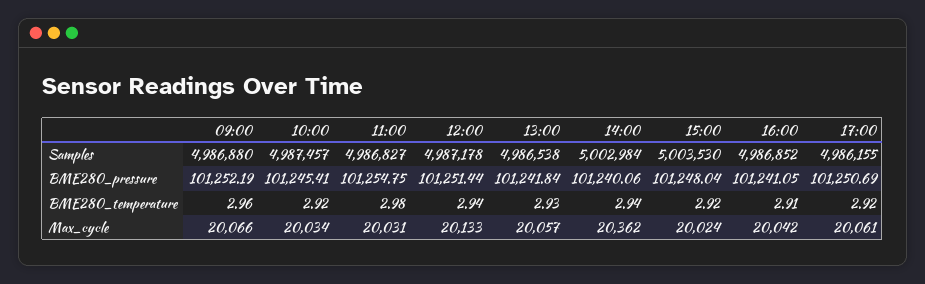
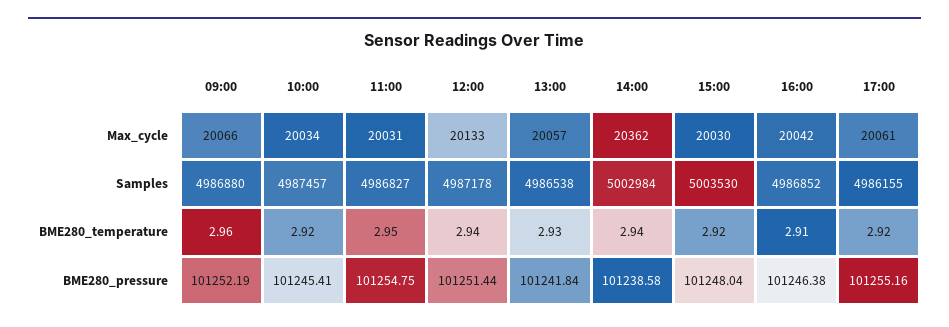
  {
    "09:00": {
      "Samples": 4986880,
      "BME280_pressure": 101252.19,
      "BME280_temperature": 2.96,
      "Max_cycle": 20066
    },
    "10:00": {
      "Samples": 4987457,
      "BME280_pressure": 101245.41,
      "BME280_temperature": 2.92,
      "Max_cycle": 20034
    },
    "11:00": {
      "Samples": 4986827,
      "BME280_pressure": 101254.75,
-     "BME280_temperature": 2.98,
+     "BME280_temperature": 2.95,
      "Max_cycle": 20031
    },
    "12:00": {
      "Samples": 4987178,
      "BME280_pressure": 101251.44,
      "BME280_temperature": 2.94,
      "Max_cycle": 20133
    },
    "13:00": {
      "Samples": 4986538,
      "BME280_pressure": 101241.84,
      "BME280_temperature": 2.93,
      "Max_cycle": 20057
    },
    "14:00": {
      "Samples": 5002984,
-     "BME280_pressure": 101240.06,
+     "BME280_pressure": 101238.58,
      "BME280_temperature": 2.94,
      "Max_cycle": 20362
    },
    "15:00": {
      "Samples": 5003530,
      "BME280_pressure": 101248.04,
      "BME280_temperature": 2.92,
-     "Max_cycle": 20024
+     "Max_cycle": 20030
    },
    "16:00": {
      "Samples": 4986852,
-     "BME280_pressure": 101241.05,
+     "BME280_pressure": 101246.38,
      "BME280_temperature": 2.91,
      "Max_cycle": 20042
    },
    "17:00": {
      "Samples": 4986155,
-     "BME280_pressure": 101250.69,
+     "BME280_pressure": 101255.16,
      "BME280_temperature": 2.92,
      "Max_cycle": 20061
    }
  }

